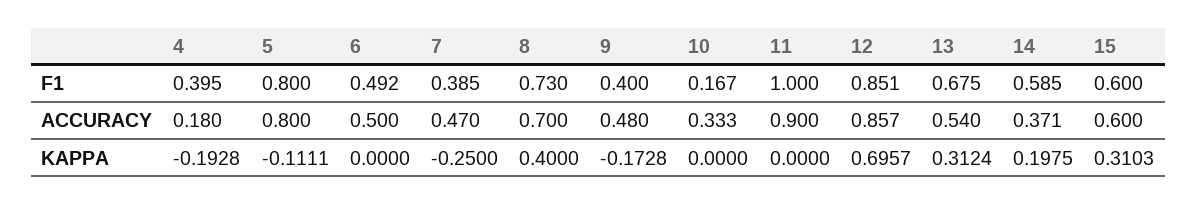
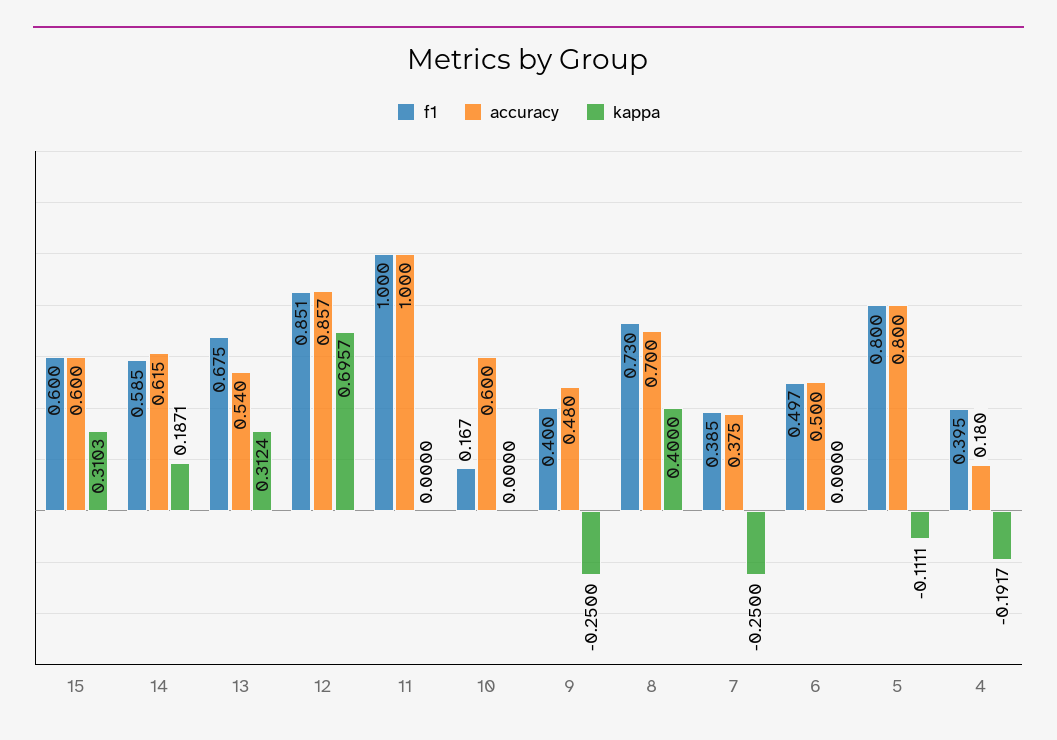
  {
    "F1": {
      "4": 0.395,
      "5": 0.8,
-     "6": 0.492,
+     "6": 0.497,
      "7": 0.385,
      "8": 0.73,
      "9": 0.4,
      "10": 0.167,
      "11": 1,
      "12": 0.851,
      "13": 0.675,
      "14": 0.585,
      "15": 0.6
    },
    "ACCURACY": {
      "4": 0.18,
      "5": 0.8,
      "6": 0.5,
-     "7": 0.47,
+     "7": 0.375,
      "8": 0.7,
      "9": 0.48,
-     "10": 0.333,
+     "10": 0.6,
-     "11": 0.9,
+     "11": 1,
      "12": 0.857,
      "13": 0.54,
-     "14": 0.371,
+     "14": 0.615,
      "15": 0.6
    },
    "KAPPA": {
-     "4": -0.1928,
+     "4": -0.1917,
      "5": -0.1111,
      "6": 0,
      "7": -0.25,
      "8": 0.4,
-     "9": -0.1728,
+     "9": -0.25,
      "10": 0,
      "11": 0,
      "12": 0.6957,
      "13": 0.3124,
-     "14": 0.1975,
+     "14": 0.1871,
      "15": 0.3103
    }
  }

